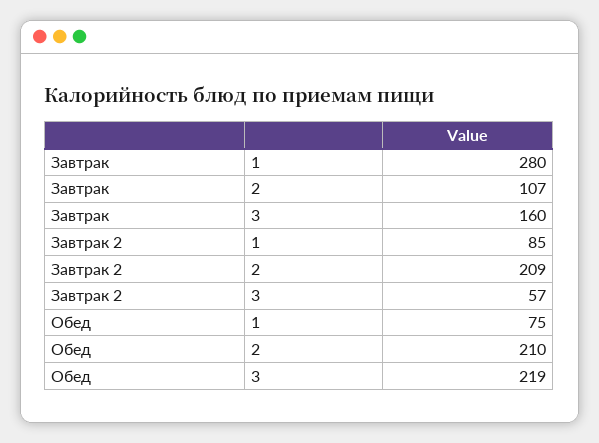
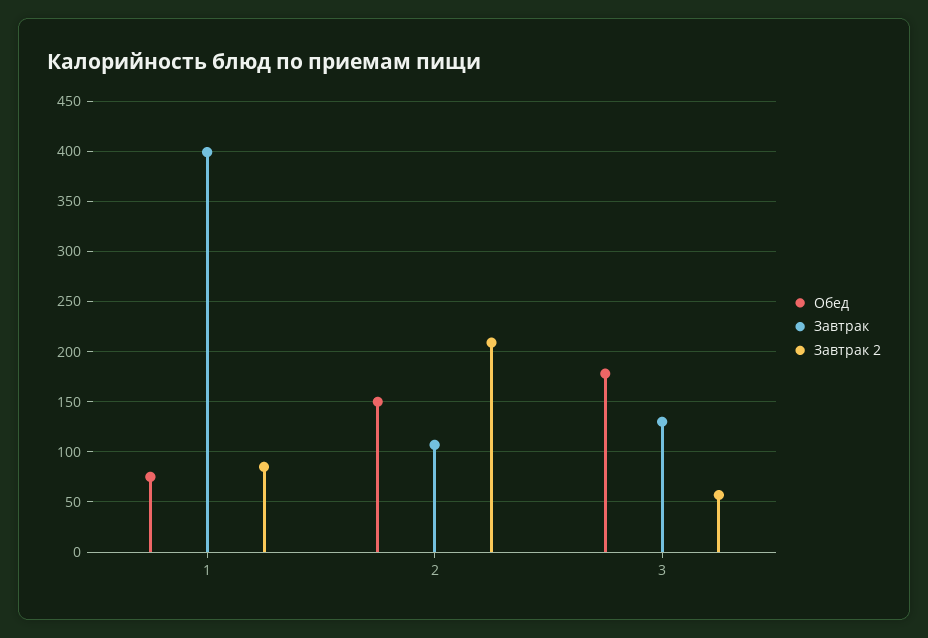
  {
    "Завтрак": {
-     "1": 280,
+     "1": 400,
      "2": 107,
-     "3": 160
+     "3": 130
    },
    "Завтрак 2": {
      "1": 85,
      "2": 209,
      "3": 57
    },
    "Обед": {
      "1": 75,
-     "2": 210,
+     "2": 150,
-     "3": 219
+     "3": 180
    }
  }

